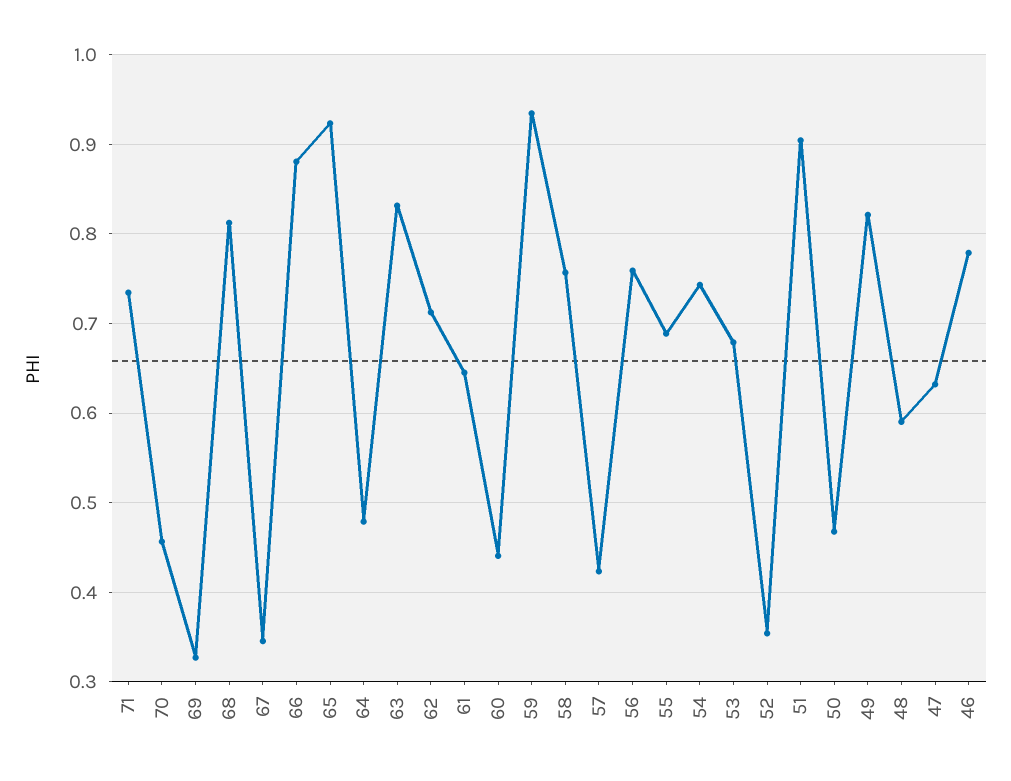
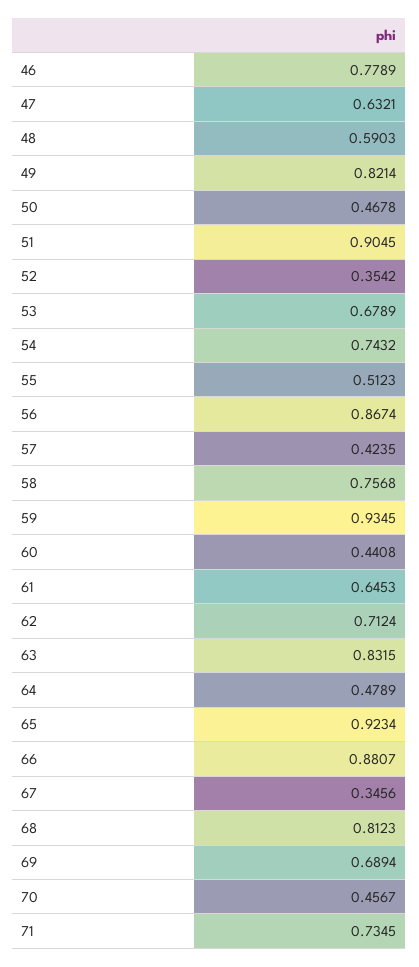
  {
    "71": 0.7345,
    "70": 0.4567,
-   "69": 0.33,
+   "69": 0.6894,
    "68": 0.8123,
    "67": 0.3456,
    "66": 0.8807,
    "65": 0.9234,
    "64": 0.4789,
    "63": 0.8315,
    "62": 0.7124,
    "61": 0.6453,
    "60": 0.4408,
    "59": 0.9345,
    "58": 0.7568,
    "57": 0.4235,
-   "56": 0.76,
+   "56": 0.8674,
-   "55": 0.69,
+   "55": 0.5123,
    "54": 0.7432,
    "53": 0.6789,
    "52": 0.3542,
    "51": 0.9045,
    "50": 0.4678,
    "49": 0.8214,
    "48": 0.5903,
    "47": 0.6321,
    "46": 0.7789
  }

